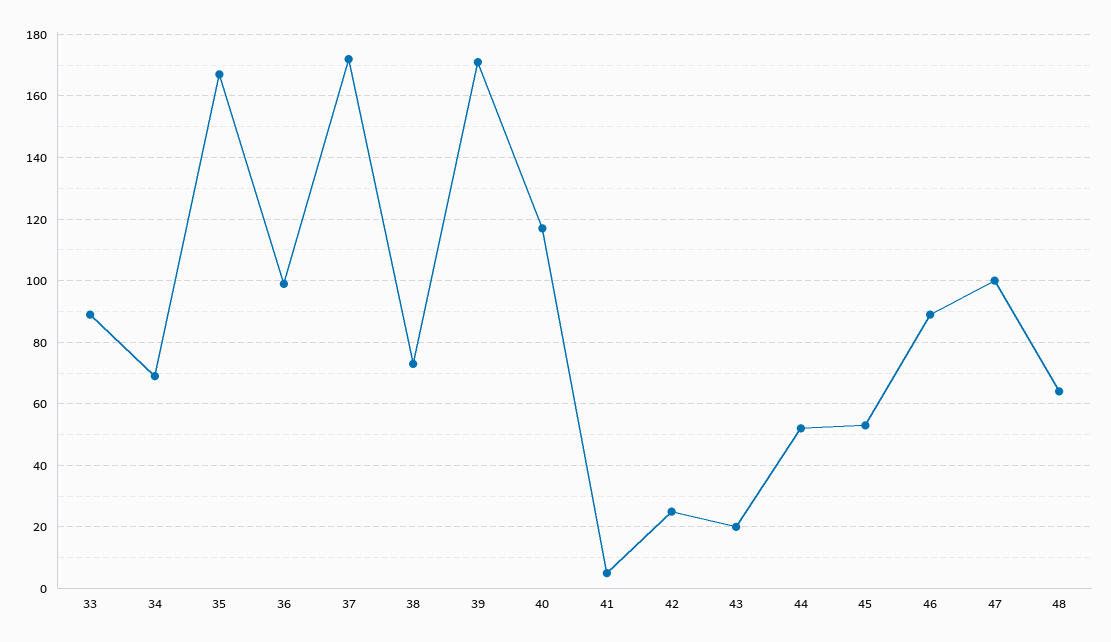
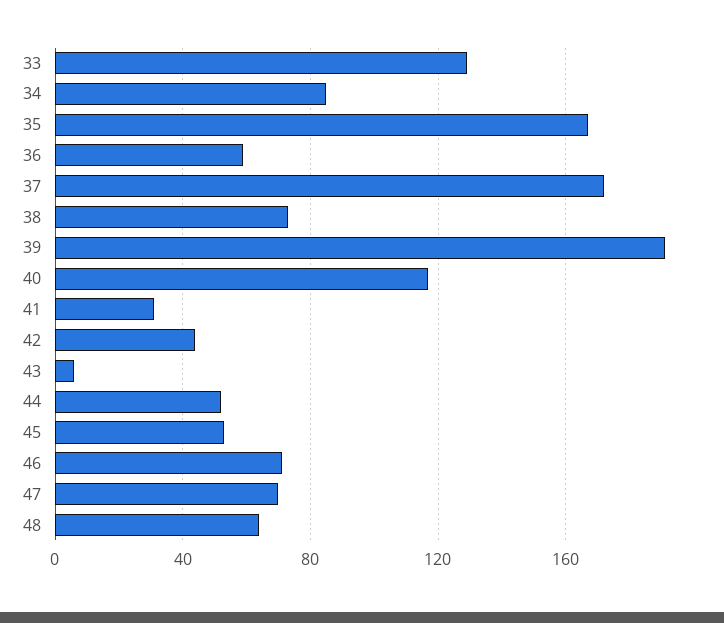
  {
-   "33": 90,
+   "33": 130,
-   "34": 70,
+   "34": 85,
    "35": 165,
-   "36": 100,
+   "36": 60,
    "37": 170,
    "38": 75,
-   "39": 170,
+   "39": 190,
    "40": 115,
-   "41": 5,
+   "41": 30,
-   "42": 25,
+   "42": 45,
-   "43": 20,
+   "43": 5,
    "44": 50,
    "45": 55,
-   "46": 90,
+   "46": 70,
-   "47": 100,
+   "47": 70,
    "48": 65
  }

